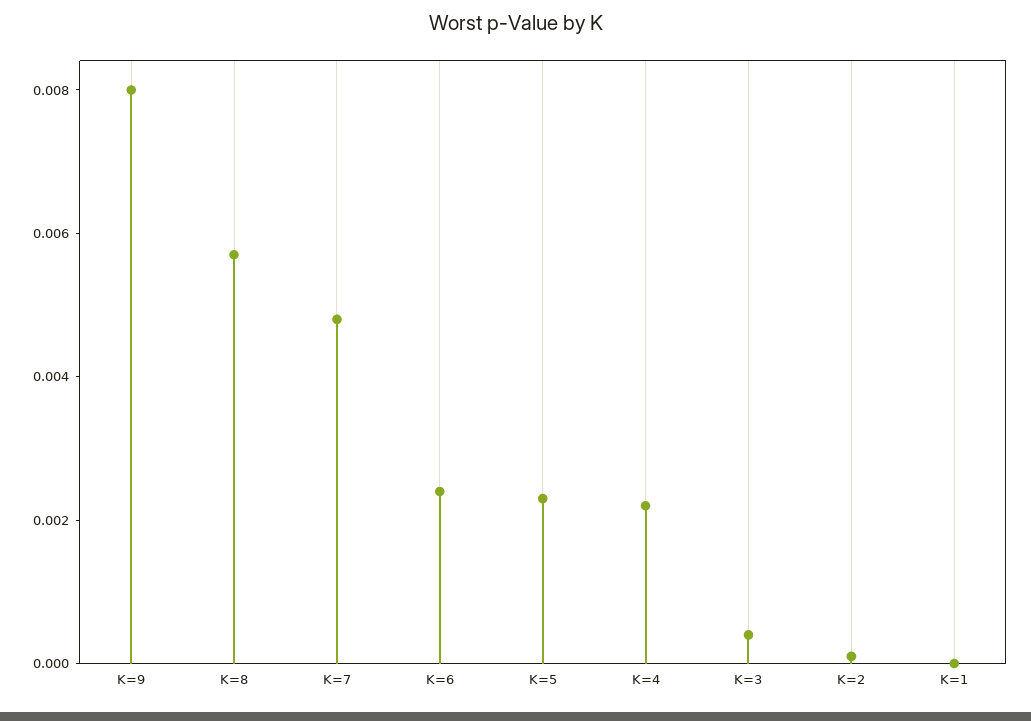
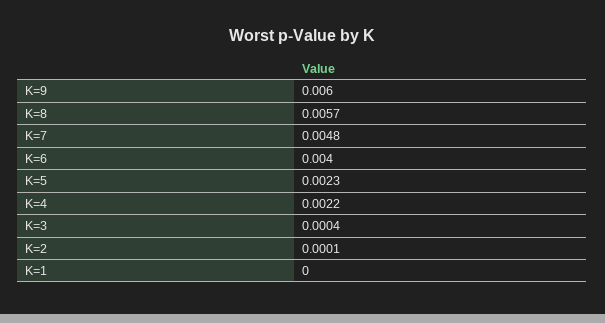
  {
-   "K=9": 0.008,
+   "K=9": 0.006,
    "K=8": 0.0057,
    "K=7": 0.0048,
-   "K=6": 0.0025,
+   "K=6": 0.004,
    "K=5": 0.0023,
    "K=4": 0.0022,
    "K=3": 0.0004,
    "K=2": 0.0001,
    "K=1": 0
  }

